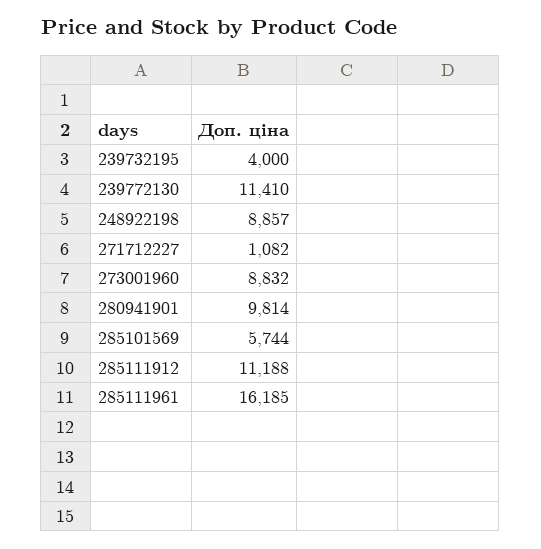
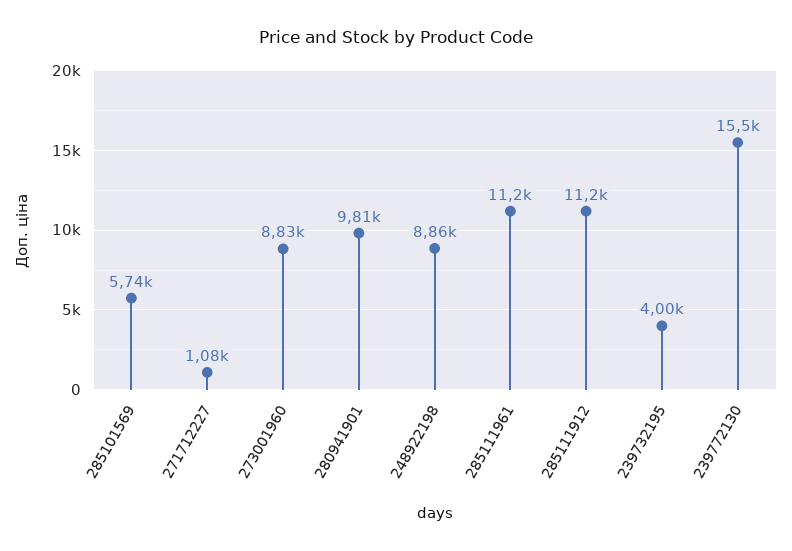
  {
    "239732195": 4000,
-   "239772130": 11410,
+   "239772130": 15500,
    "248922198": 8857,
    "271712227": 1082,
    "273001960": 8832,
    "280941901": 9814,
    "285101569": 5744,
    "285111912": 11188,
-   "285111961": 16185
+   "285111961": 11200
  }

